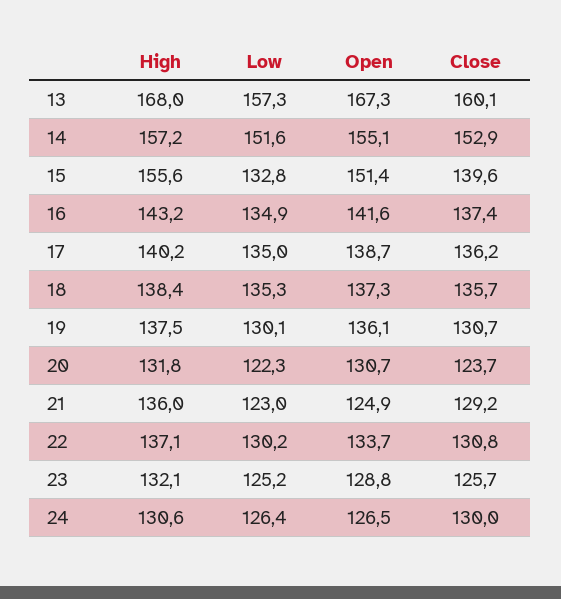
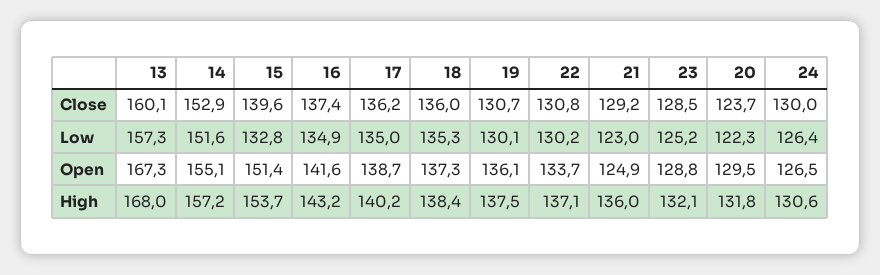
  {
    "High": {
      "13": 168,
      "14": 157.2,
-     "15": 155.6,
+     "15": 153.7,
      "16": 143.2,
      "17": 140.2,
      "18": 138.4,
      "19": 137.5,
      "20": 131.8,
      "21": 136,
      "22": 137.1,
      "23": 132.1,
      "24": 130.6
    },
    "Low": {
      "13": 157.3,
      "14": 151.6,
      "15": 132.8,
      "16": 134.9,
      "17": 135,
      "18": 135.3,
      "19": 130.1,
      "20": 122.3,
      "21": 123,
      "22": 130.2,
      "23": 125.2,
      "24": 126.4
    },
    "Open": {
      "13": 167.3,
      "14": 155.1,
      "15": 151.4,
      "16": 141.6,
      "17": 138.7,
      "18": 137.3,
      "19": 136.1,
-     "20": 130.7,
+     "20": 129.5,
      "21": 124.9,
      "22": 133.7,
      "23": 128.8,
      "24": 126.5
    },
    "Close": {
      "13": 160.1,
      "14": 152.9,
      "15": 139.6,
      "16": 137.4,
      "17": 136.2,
-     "18": 135.7,
+     "18": 136,
      "19": 130.7,
      "20": 123.7,
      "21": 129.2,
      "22": 130.8,
-     "23": 125.7,
+     "23": 128.5,
      "24": 130
    }
  }

